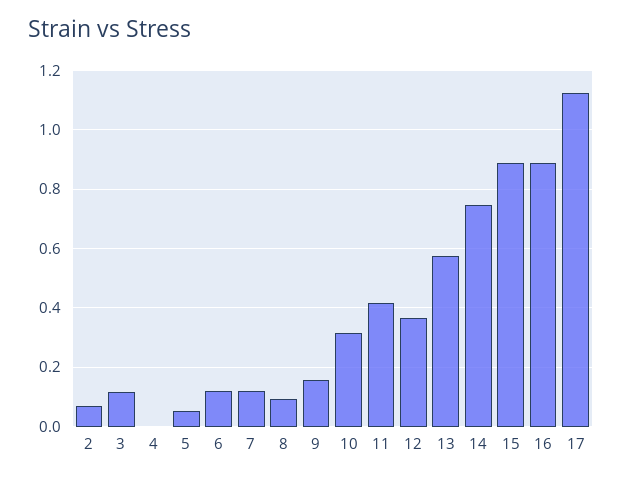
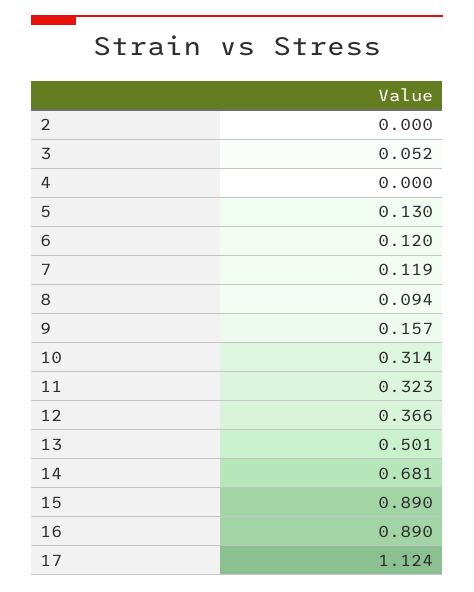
  {
-   "2": 0.075,
+   "2": 0,
-   "3": 0.125,
+   "3": 0.052,
    "4": 0,
-   "5": 0.05,
+   "5": 0.13,
    "6": 0.12,
    "7": 0.119,
    "8": 0.094,
    "9": 0.157,
    "10": 0.314,
-   "11": 0.425,
+   "11": 0.323,
    "12": 0.366,
-   "13": 0.575,
+   "13": 0.501,
-   "14": 0.75,
+   "14": 0.681,
    "15": 0.89,
    "16": 0.89,
    "17": 1.124
  }

